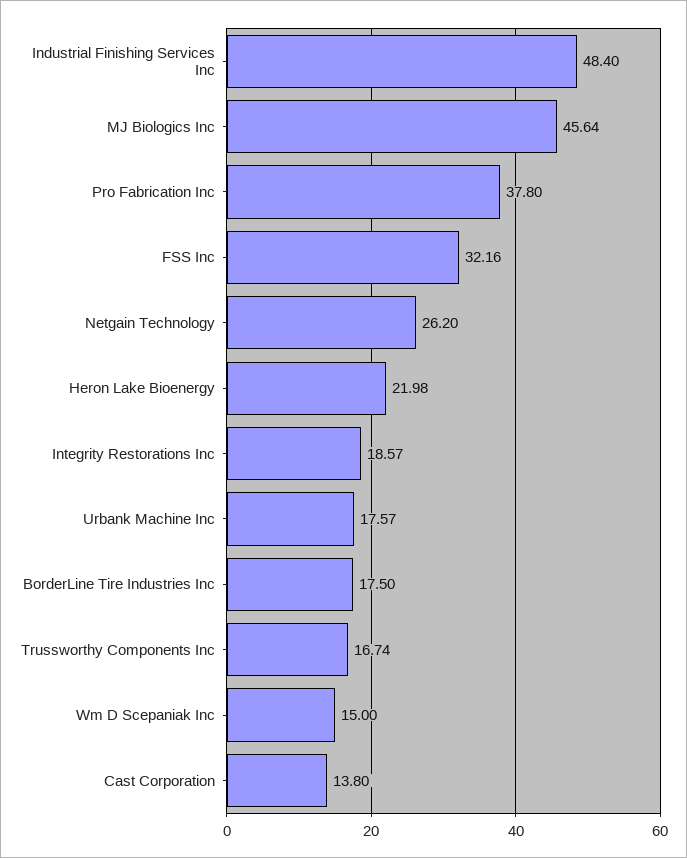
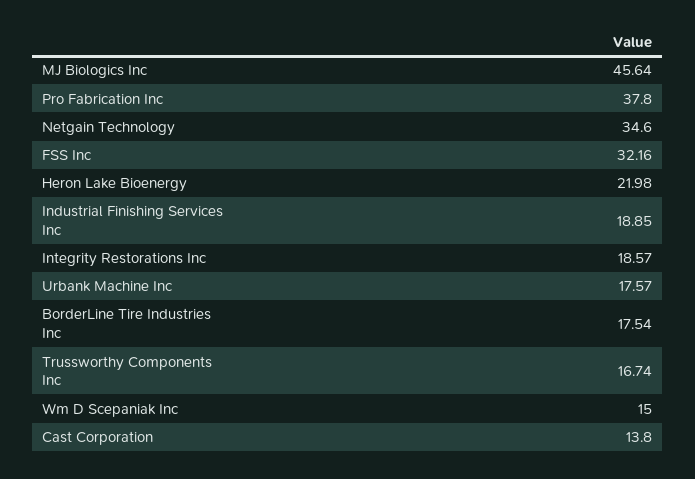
  {
-   "Industrial Finishing Services Inc": 48.4,
+   "Industrial Finishing Services Inc": 18.85,
    "MJ Biologics Inc": 45.64,
    "Pro Fabrication Inc": 37.8,
    "FSS Inc": 32.16,
-   "Netgain Technology": 26.2,
+   "Netgain Technology": 34.6,
    "Heron Lake Bioenergy": 21.98,
    "Integrity Restorations Inc": 18.57,
    "Urbank Machine Inc": 17.57,
-   "BorderLine Tire Industries Inc": 17.5,
+   "BorderLine Tire Industries Inc": 17.54,
    "Trussworthy Components Inc": 16.74,
    "Wm D Scepaniak Inc": 15,
    "Cast Corporation": 13.8
  }

